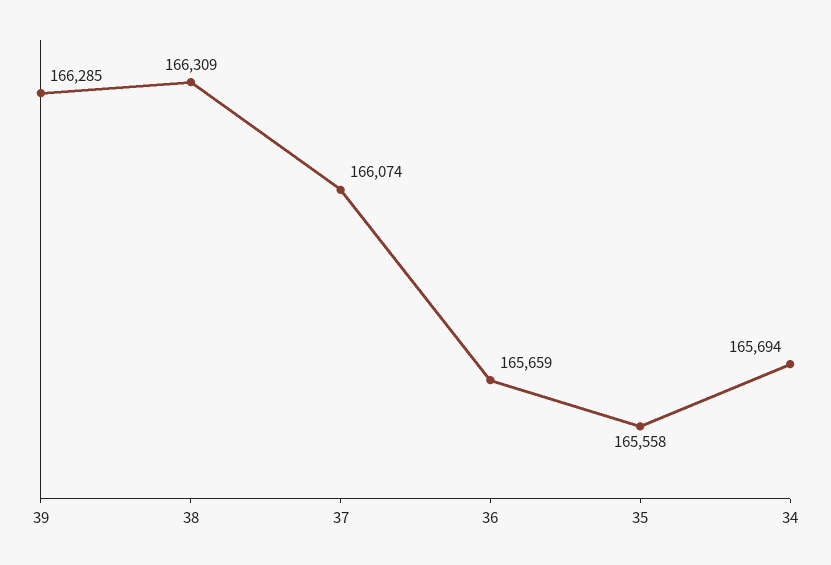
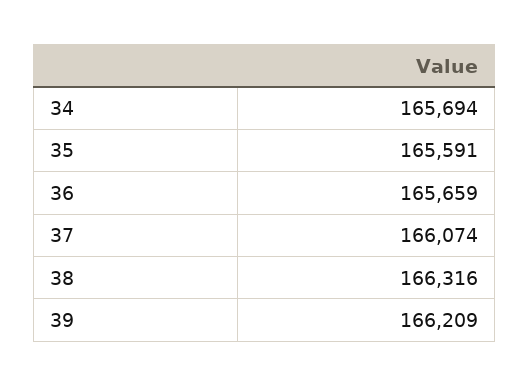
  {
-   "39": 166285,
+   "39": 166209,
-   "38": 166309,
+   "38": 166316,
    "37": 166074,
    "36": 165659,
-   "35": 165558,
+   "35": 165591,
    "34": 165694
  }

